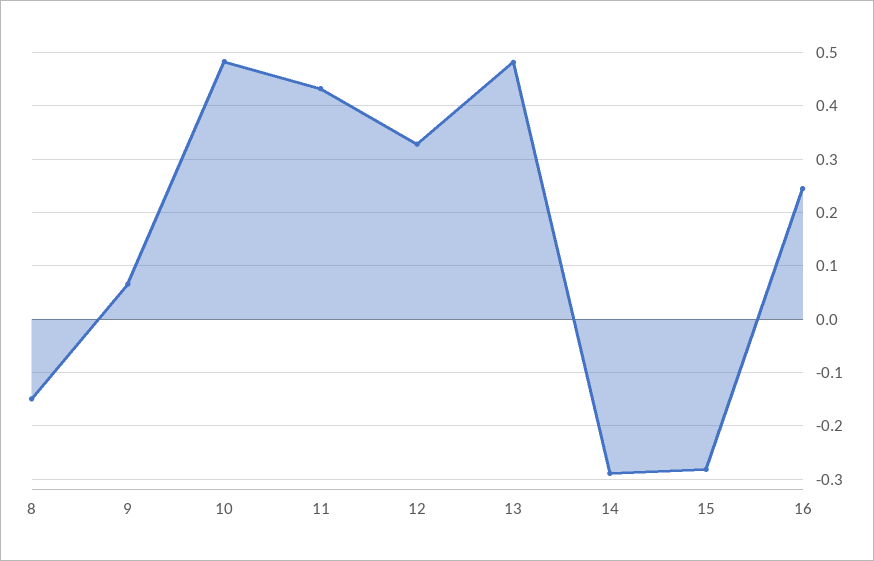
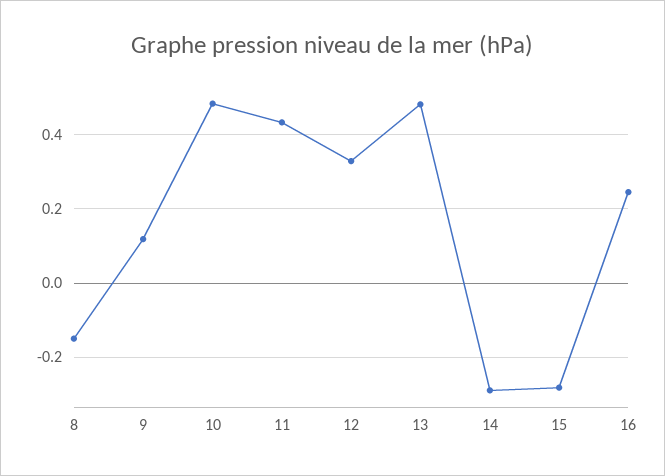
  {
    "8": -0.14,
-   "9": 0.06,
+   "9": 0.12,
    "10": 0.48,
    "11": 0.44,
    "12": 0.32,
    "13": 0.48,
    "14": -0.28,
    "15": -0.28,
    "16": 0.24
  }

